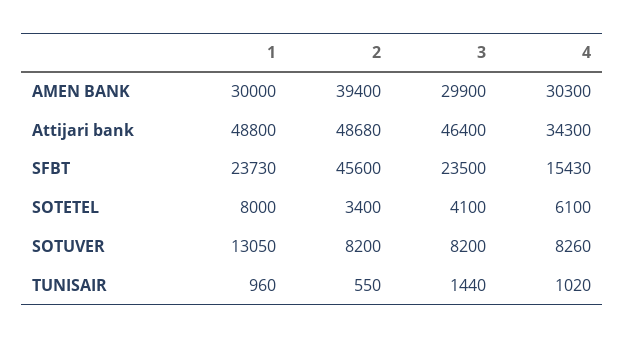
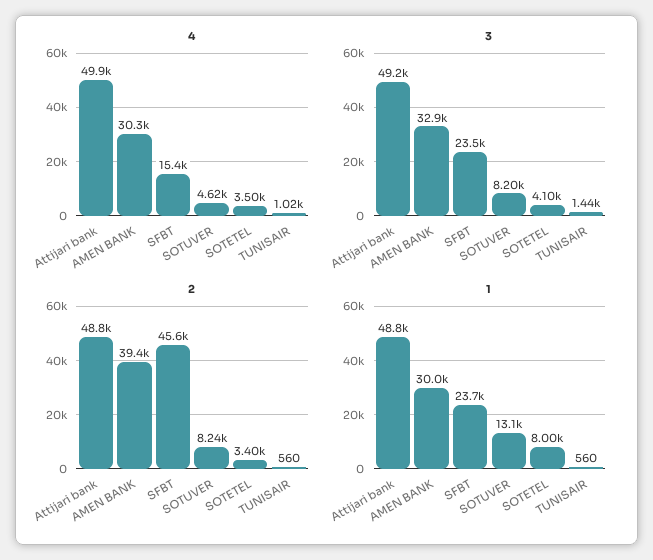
  {
    "1": {
      "AMEN BANK": 30000,
      "Attijari bank": 48800,
      "SFBT": 23730,
      "SOTETEL": 8000,
      "SOTUVER": 13050,
-     "TUNISAIR": 960
+     "TUNISAIR": 560
    },
    "2": {
      "AMEN BANK": 39400,
-     "Attijari bank": 48680,
+     "Attijari bank": 48800,
      "SFBT": 45600,
      "SOTETEL": 3400,
-     "SOTUVER": 8200,
+     "SOTUVER": 8240,
-     "TUNISAIR": 550
+     "TUNISAIR": 560
    },
    "3": {
-     "AMEN BANK": 29900,
+     "AMEN BANK": 32900,
-     "Attijari bank": 46400,
+     "Attijari bank": 49200,
      "SFBT": 23500,
      "SOTETEL": 4100,
      "SOTUVER": 8200,
      "TUNISAIR": 1440
    },
    "4": {
      "AMEN BANK": 30300,
-     "Attijari bank": 34300,
+     "Attijari bank": 49900,
      "SFBT": 15430,
-     "SOTETEL": 6100,
+     "SOTETEL": 3500,
-     "SOTUVER": 8260,
+     "SOTUVER": 4620,
      "TUNISAIR": 1020
    }
  }

